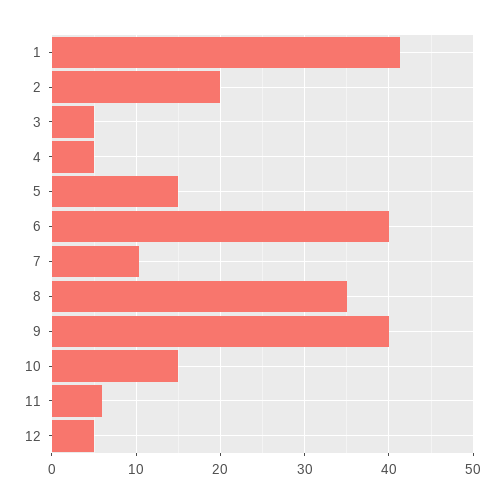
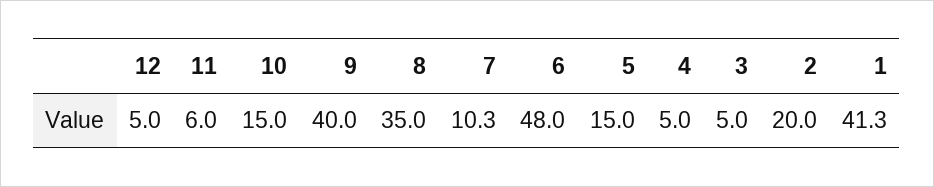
  {
    "1": 41.3,
    "2": 20,
    "3": 5,
    "4": 5,
    "5": 15,
-   "6": 40,
+   "6": 48,
    "7": 10.3,
    "8": 35,
    "9": 40,
    "10": 15,
    "11": 6,
    "12": 5
  }

